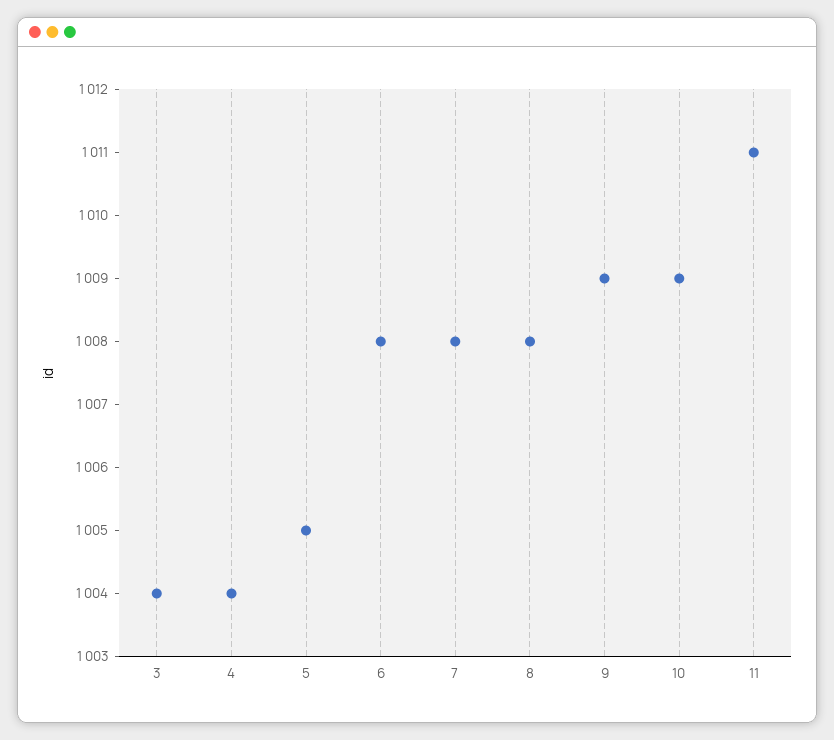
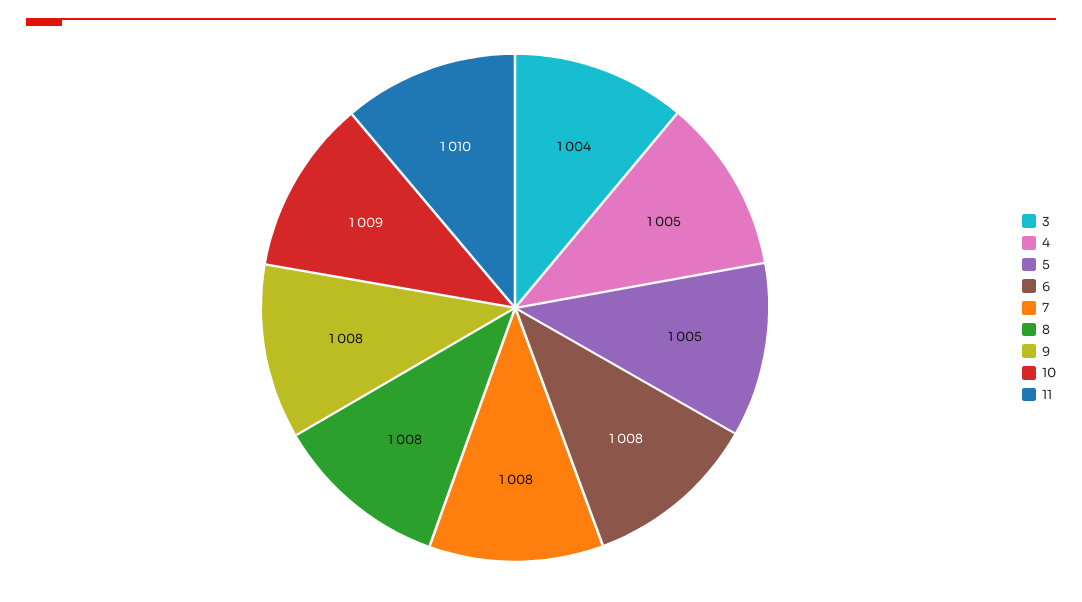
  {
    "3": 1004,
-   "4": 1004,
+   "4": 1005,
    "5": 1005,
    "6": 1008,
    "7": 1008,
    "8": 1008,
-   "9": 1009,
+   "9": 1008,
    "10": 1009,
-   "11": 1011
+   "11": 1010
  }

